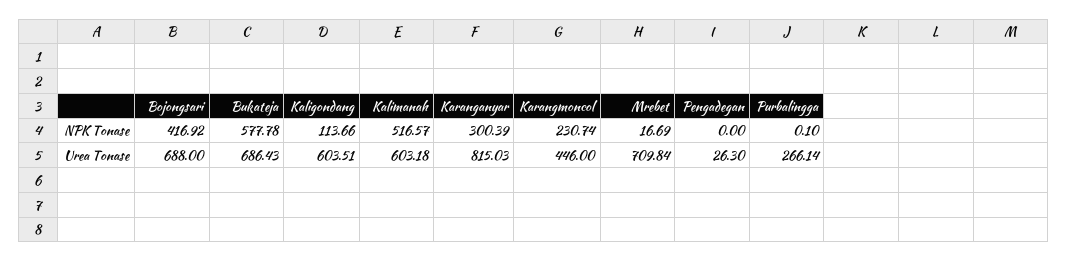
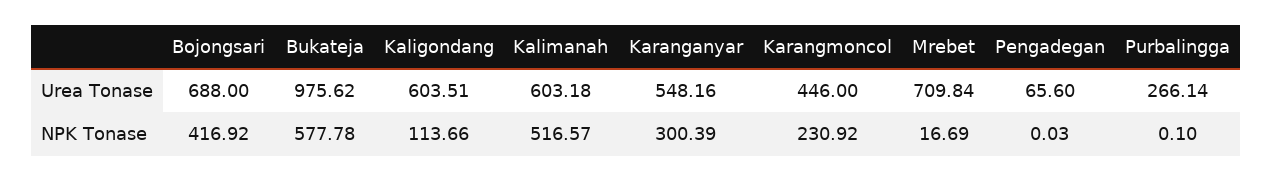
  {
    "Bojongsari": {
      "NPK Tonase": 416.92,
      "Urea Tonase": 688
    },
    "Bukateja": {
      "NPK Tonase": 577.78,
-     "Urea Tonase": 686.43
+     "Urea Tonase": 975.62
    },
    "Kaligondang": {
      "NPK Tonase": 113.66,
      "Urea Tonase": 603.51
    },
    "Kalimanah": {
      "NPK Tonase": 516.57,
      "Urea Tonase": 603.18
    },
    "Karanganyar": {
      "NPK Tonase": 300.39,
-     "Urea Tonase": 815.03
+     "Urea Tonase": 548.16
    },
    "Karangmoncol": {
-     "NPK Tonase": 230.74,
+     "NPK Tonase": 230.92,
      "Urea Tonase": 446
    },
    "Mrebet": {
      "NPK Tonase": 16.69,
      "Urea Tonase": 709.84
    },
    "Pengadegan": {
-     "NPK Tonase": 0,
+     "NPK Tonase": 0.03,
-     "Urea Tonase": 26.3
+     "Urea Tonase": 65.6
    },
    "Purbalingga": {
      "NPK Tonase": 0.1,
      "Urea Tonase": 266.14
    }
  }

